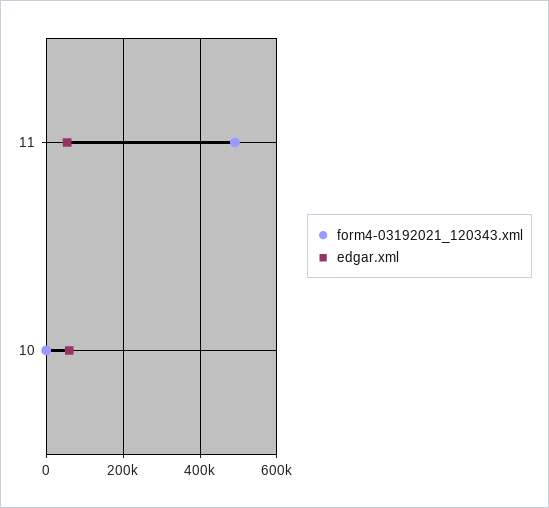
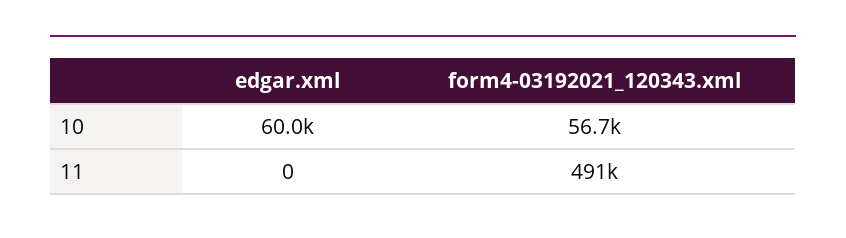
  {
    "form4-03192021_120343.xml": {
      "11": 491000,
-     "10": 0
+     "10": 56700
    },
    "edgar.xml": {
-     "11": 60000,
+     "11": 0,
      "10": 60000
    }
  }

